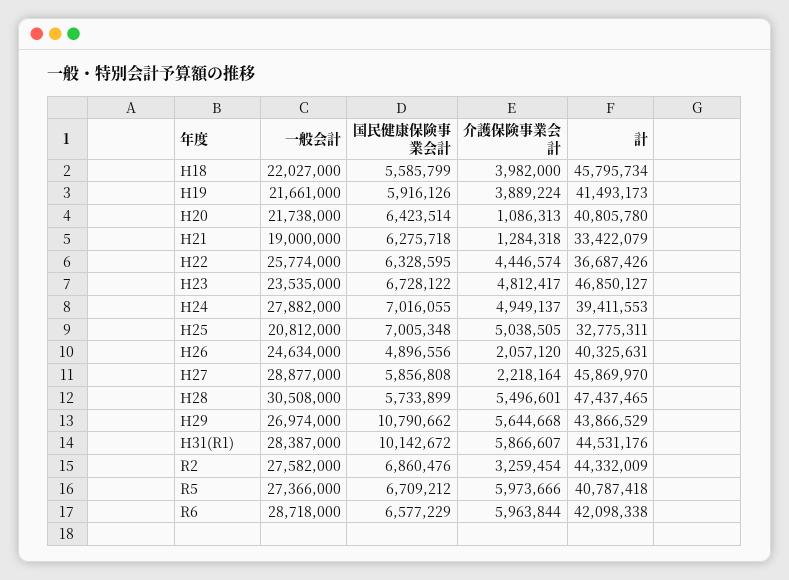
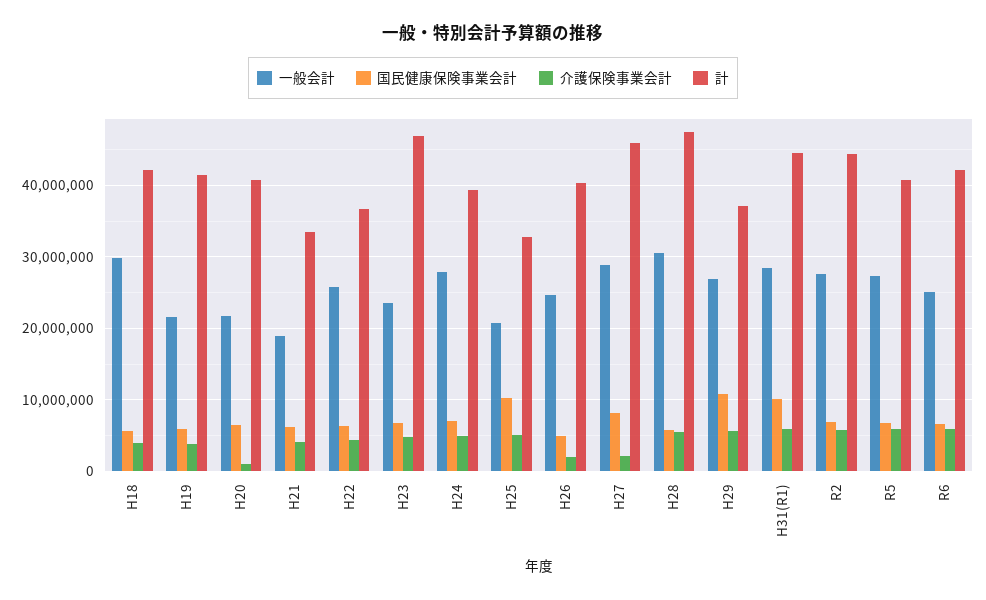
  {
    "一般会計": {
-     "H18": 22027000,
+     "H18": 30000000,
      "H19": 21661000,
      "H20": 21738000,
      "H21": 19000000,
      "H22": 25774000,
      "H23": 23535000,
      "H24": 27882000,
      "H25": 20812000,
      "H26": 24634000,
      "H27": 28877000,
      "H28": 30508000,
      "H29": 26974000,
      "H31(R1)": 28387000,
      "R2": 27582000,
      "R5": 27366000,
-     "R6": 28718000
+     "R6": 25000000
    },
    "国民健康保険事業会計": {
      "H18": 5585799,
      "H19": 5916126,
      "H20": 6423514,
      "H21": 6275718,
      "H22": 6328595,
      "H23": 6728122,
      "H24": 7016055,
-     "H25": 7005348,
+     "H25": 10000000,
      "H26": 4896556,
-     "H27": 5856808,
+     "H27": 8000000,
      "H28": 5733899,
      "H29": 10790662,
      "H31(R1)": 10142672,
      "R2": 6860476,
      "R5": 6709212,
      "R6": 6577229
    },
    "介護保険事業会計": {
      "H18": 3982000,
      "H19": 3889224,
      "H20": 1086313,
-     "H21": 1284318,
+     "H21": 4000000,
      "H22": 4446574,
      "H23": 4812417,
      "H24": 4949137,
      "H25": 5038505,
      "H26": 2057120,
      "H27": 2218164,
      "H28": 5496601,
      "H29": 5644668,
      "H31(R1)": 5866607,
-     "R2": 3259454,
+     "R2": 6000000,
      "R5": 5973666,
      "R6": 5963844
    },
    "計": {
-     "H18": 45795734,
+     "H18": 42000000,
      "H19": 41493173,
      "H20": 40805780,
      "H21": 33422079,
      "H22": 36687426,
      "H23": 46850127,
      "H24": 39411553,
      "H25": 32775311,
      "H26": 40325631,
      "H27": 45869970,
      "H28": 47437465,
-     "H29": 43866529,
+     "H29": 37000000,
      "H31(R1)": 44531176,
      "R2": 44332009,
      "R5": 40787418,
      "R6": 42098338
    }
  }

